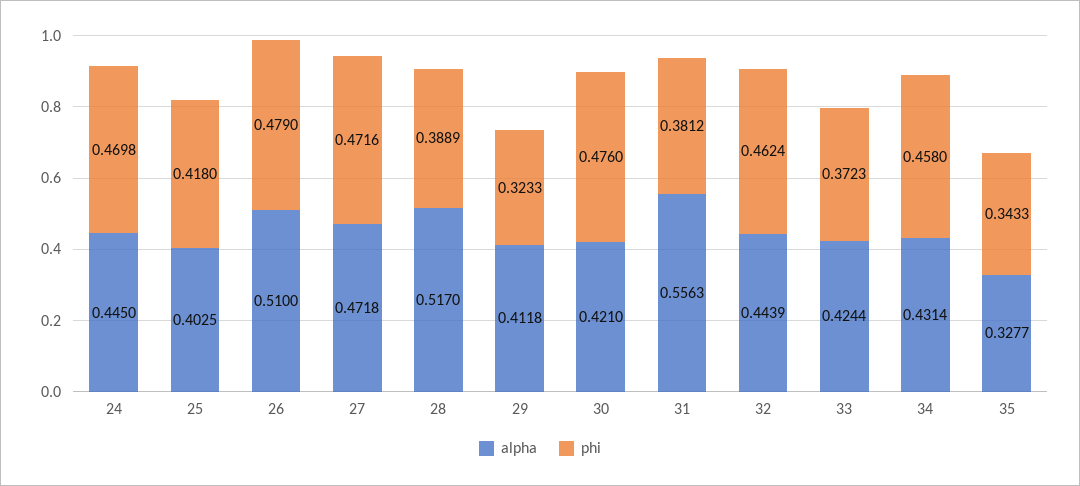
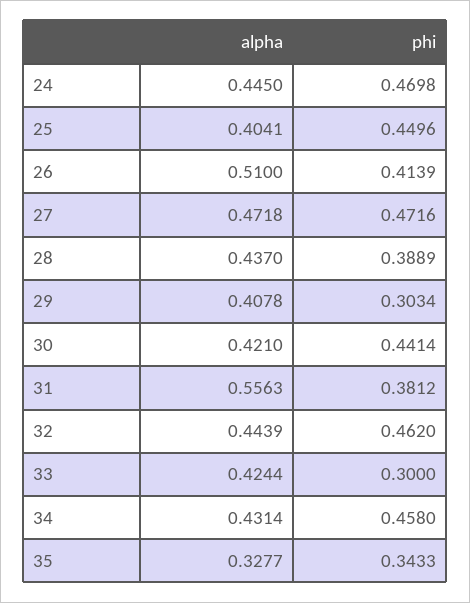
  {
    "alpha": {
      "24": 0.445,
-     "25": 0.4025,
+     "25": 0.4041,
      "26": 0.51,
      "27": 0.4718,
-     "28": 0.517,
+     "28": 0.437,
-     "29": 0.4118,
+     "29": 0.4078,
      "30": 0.421,
      "31": 0.5563,
      "32": 0.4439,
      "33": 0.4244,
      "34": 0.4314,
      "35": 0.3277
    },
    "phi": {
      "24": 0.4698,
-     "25": 0.418,
+     "25": 0.4496,
-     "26": 0.479,
+     "26": 0.4139,
      "27": 0.4716,
      "28": 0.3889,
-     "29": 0.3233,
+     "29": 0.3034,
-     "30": 0.476,
+     "30": 0.4414,
      "31": 0.3812,
-     "32": 0.4624,
+     "32": 0.462,
-     "33": 0.3723,
+     "33": 0.3,
      "34": 0.458,
      "35": 0.3433
    }
  }

